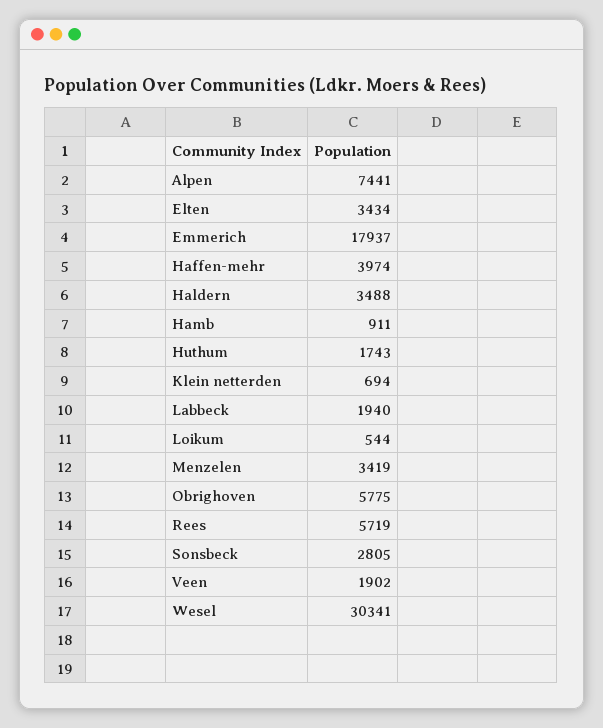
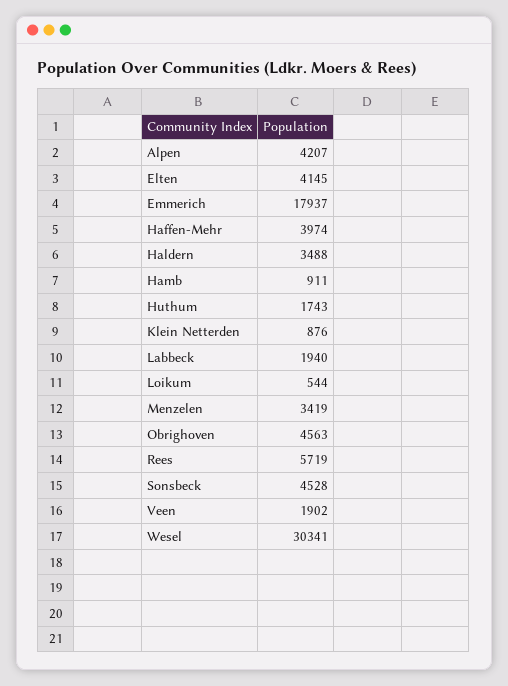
  {
-   "Alpen": 7441,
+   "Alpen": 4207,
-   "Elten": 3434,
+   "Elten": 4145,
    "Emmerich": 17937,
    "Haffen-mehr": 3974,
    "Haldern": 3488,
    "Hamb": 911,
    "Huthum": 1743,
-   "Klein netterden": 694,
+   "Klein netterden": 876,
    "Labbeck": 1940,
    "Loikum": 544,
    "Menzelen": 3419,
-   "Obrighoven": 5775,
+   "Obrighoven": 4563,
    "Rees": 5719,
-   "Sonsbeck": 2805,
+   "Sonsbeck": 4528,
    "Veen": 1902,
    "Wesel": 30341
  }

